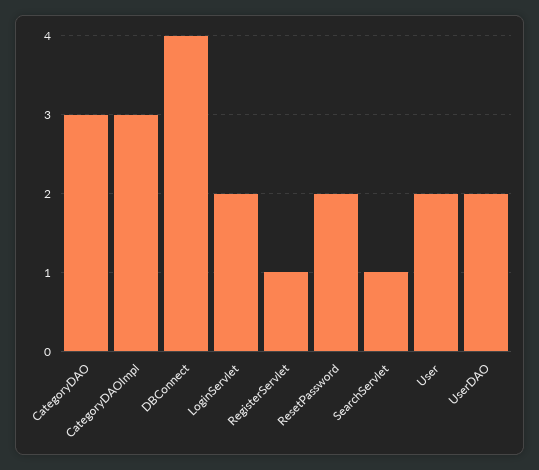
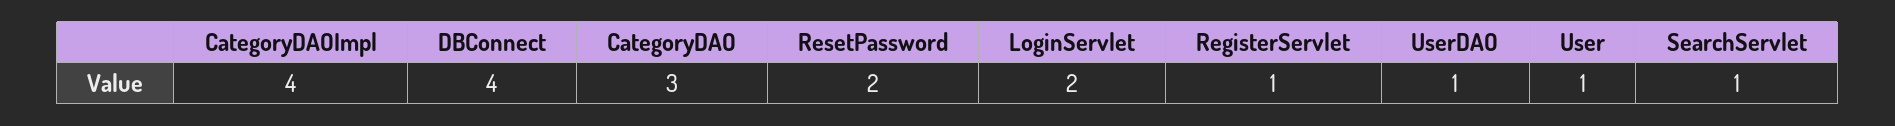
  {
    "CategoryDAO": 3,
-   "CategoryDAOImpl": 3,
+   "CategoryDAOImpl": 4,
    "DBConnect": 4,
    "LoginServlet": 2,
    "RegisterServlet": 1,
    "ResetPassword": 2,
    "SearchServlet": 1,
-   "User": 2,
+   "User": 1,
-   "UserDAO": 2
+   "UserDAO": 1
  }

